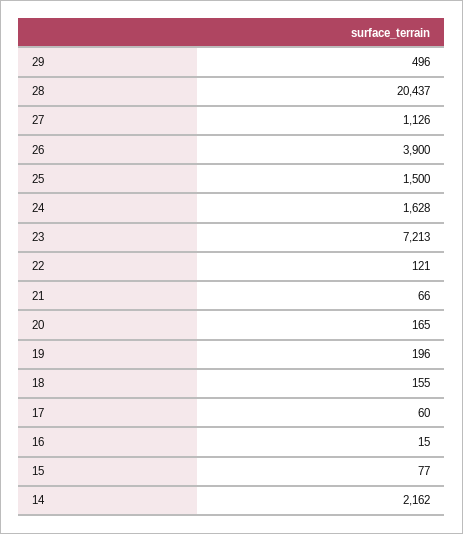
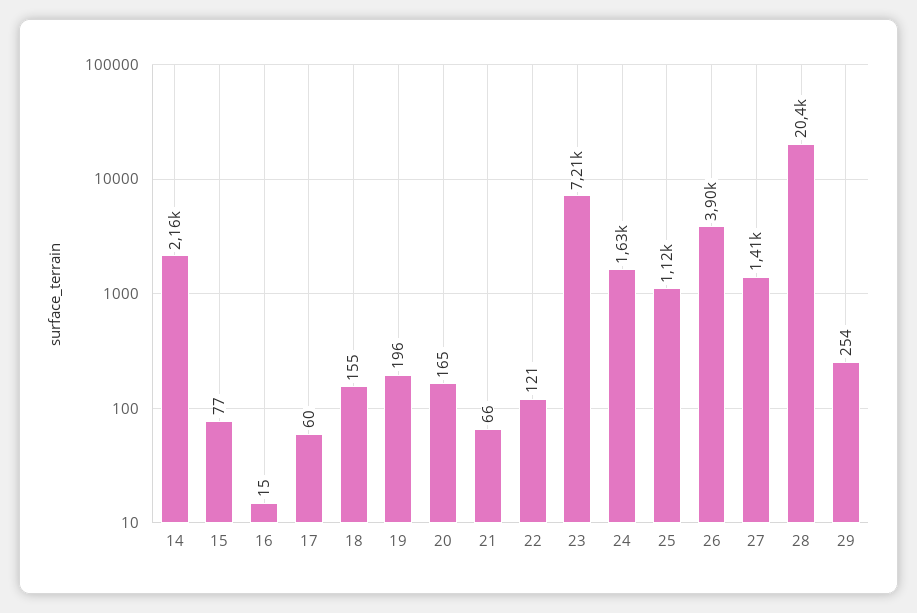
  {
-   "29": 496,
+   "29": 254,
    "28": 20437,
-   "27": 1126,
+   "27": 1410,
    "26": 3900,
-   "25": 1500,
+   "25": 1120,
    "24": 1628,
    "23": 7213,
    "22": 121,
    "21": 66,
    "20": 165,
    "19": 196,
    "18": 155,
    "17": 60,
    "16": 15,
    "15": 77,
    "14": 2162
  }

